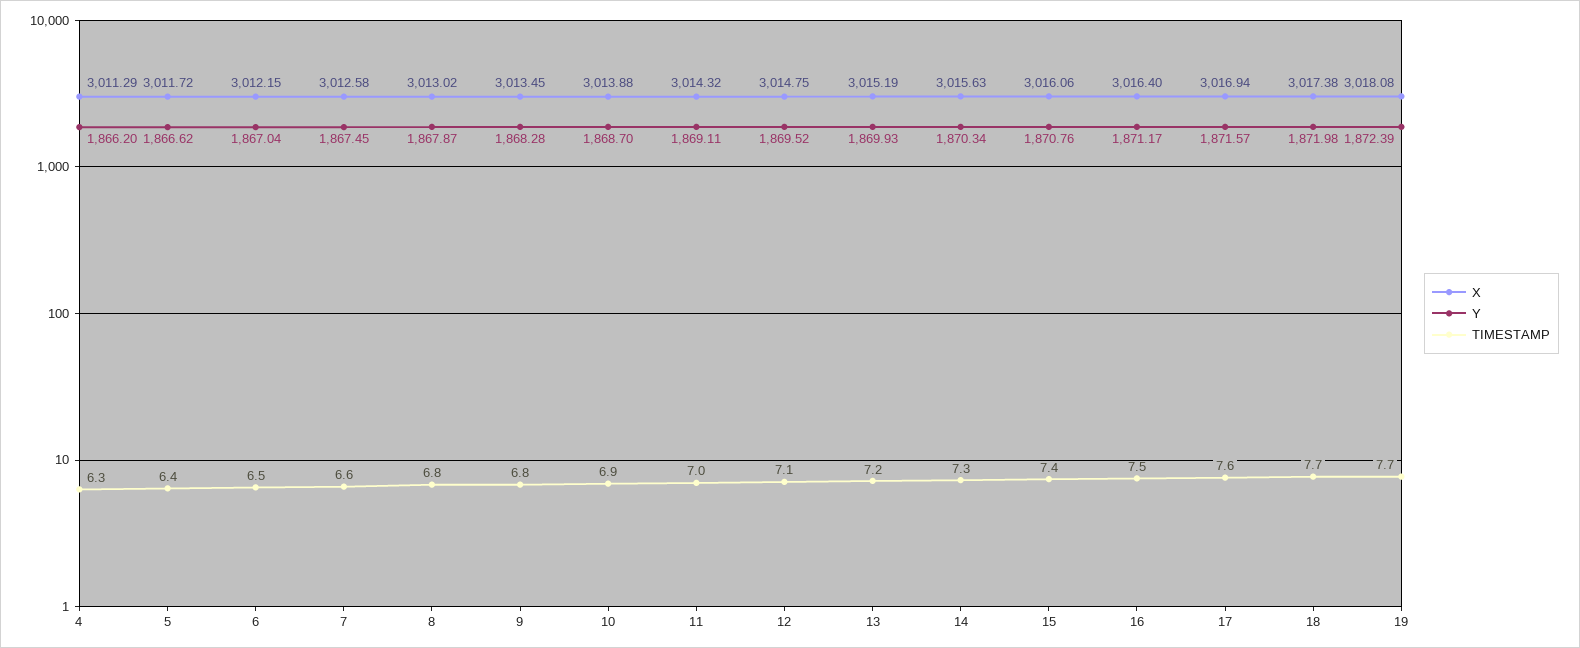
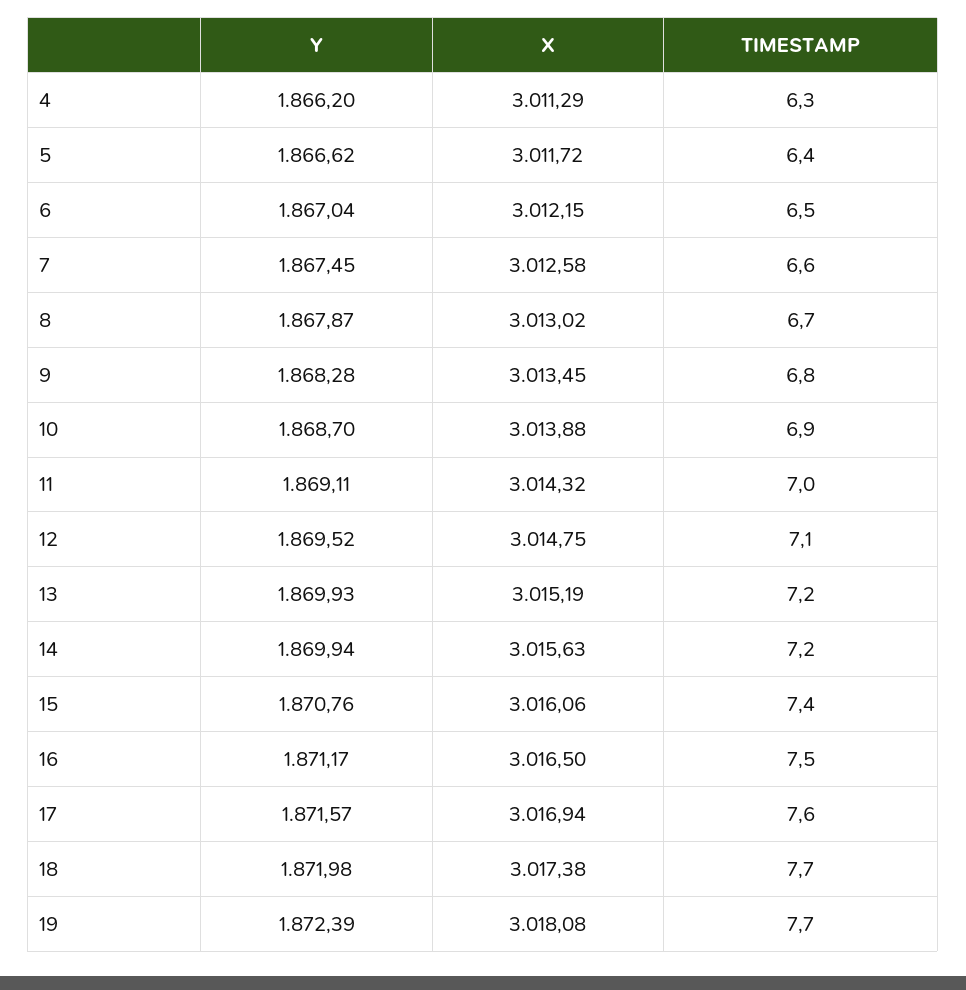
  {
    "X": {
      "4": 3011.29,
      "5": 3011.72,
      "6": 3012.15,
      "7": 3012.58,
      "8": 3013.02,
      "9": 3013.45,
      "10": 3013.88,
      "11": 3014.32,
      "12": 3014.75,
      "13": 3015.19,
      "14": 3015.63,
      "15": 3016.06,
-     "16": 3016.4,
+     "16": 3016.5,
      "17": 3016.94,
      "18": 3017.38,
      "19": 3018.08
    },
    "Y": {
      "4": 1866.2,
      "5": 1866.62,
      "6": 1867.04,
      "7": 1867.45,
      "8": 1867.87,
      "9": 1868.28,
      "10": 1868.7,
      "11": 1869.11,
      "12": 1869.52,
      "13": 1869.93,
-     "14": 1870.34,
+     "14": 1869.94,
      "15": 1870.76,
      "16": 1871.17,
      "17": 1871.57,
      "18": 1871.98,
      "19": 1872.39
    },
    "TIMESTAMP": {
      "4": 6.3,
      "5": 6.4,
      "6": 6.5,
      "7": 6.6,
-     "8": 6.8,
+     "8": 6.7,
      "9": 6.8,
      "10": 6.9,
      "11": 7,
      "12": 7.1,
      "13": 7.2,
-     "14": 7.3,
+     "14": 7.2,
      "15": 7.4,
      "16": 7.5,
      "17": 7.6,
      "18": 7.7,
      "19": 7.7
    }
  }

